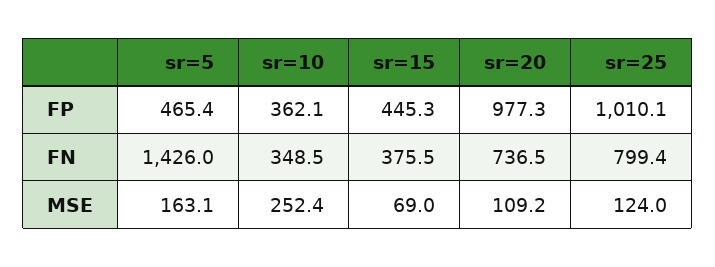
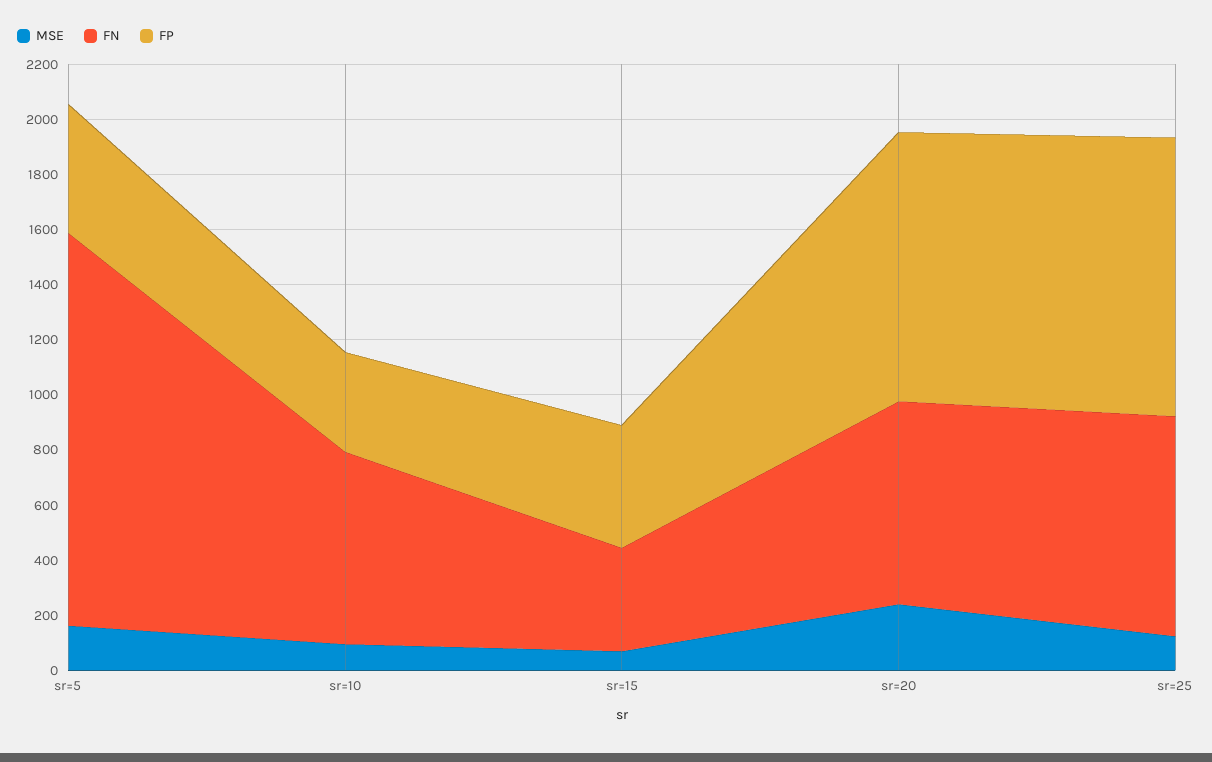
  {
    "FP": {
      "sr=5": 465.4,
      "sr=10": 362.1,
      "sr=15": 445.3,
      "sr=20": 977.3,
      "sr=25": 1010.1
    },
    "FN": {
      "sr=5": 1426,
-     "sr=10": 348.5,
+     "sr=10": 700,
      "sr=15": 375.5,
      "sr=20": 736.5,
      "sr=25": 799.4
    },
    "MSE": {
      "sr=5": 163.1,
-     "sr=10": 252.4,
+     "sr=10": 100,
      "sr=15": 69,
-     "sr=20": 109.2,
+     "sr=20": 250,
      "sr=25": 124
    }
  }

